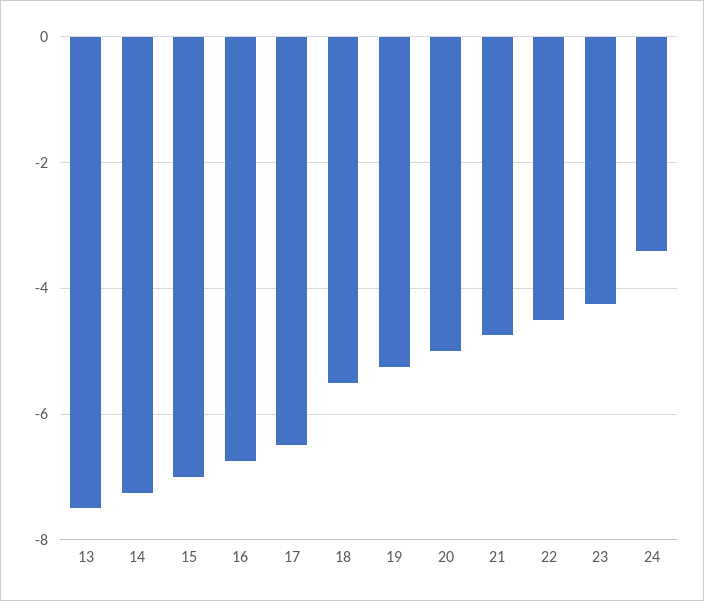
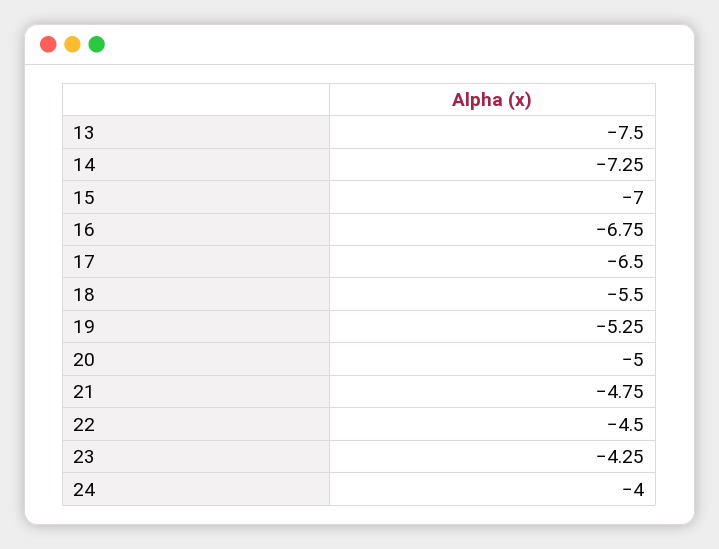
  {
    "13": -7.5,
    "14": -7.25,
    "15": -7,
    "16": -6.75,
    "17": -6.5,
    "18": -5.5,
    "19": -5.25,
    "20": -5,
    "21": -4.75,
    "22": -4.5,
    "23": -4.25,
-   "24": -3.4
+   "24": -4
  }

